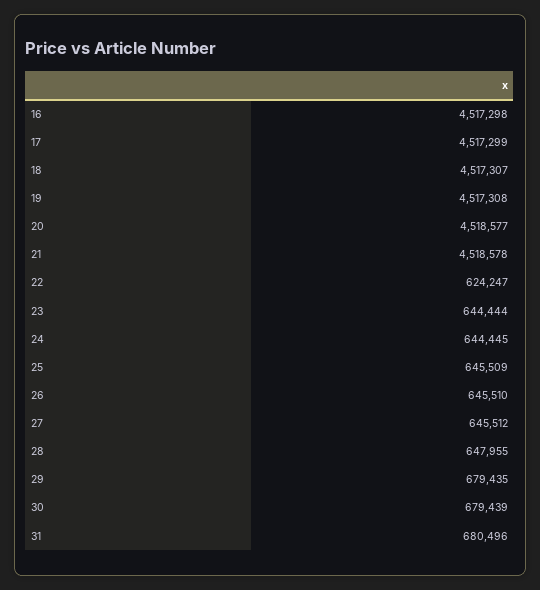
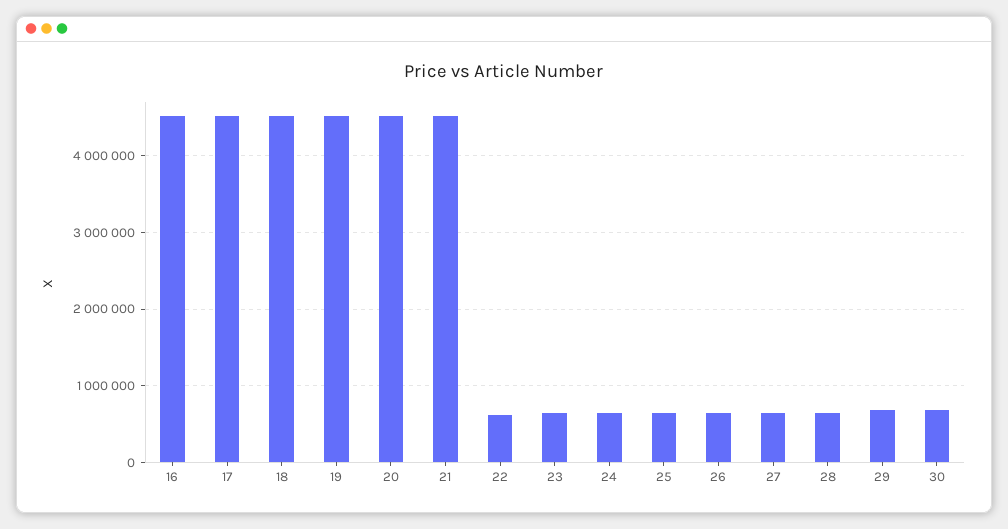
  {
    "16": 4517298,
    "17": 4517299,
    "18": 4517307,
    "19": 4517308,
    "20": 4518577,
    "21": 4518578,
    "22": 624247,
    "23": 644444,
    "24": 644445,
    "25": 645509,
    "26": 645510,
    "27": 645512,
    "28": 647955,
    "29": 679435,
-   "30": 679439,
+   "30": 679439
-   "31": 680496
  }

